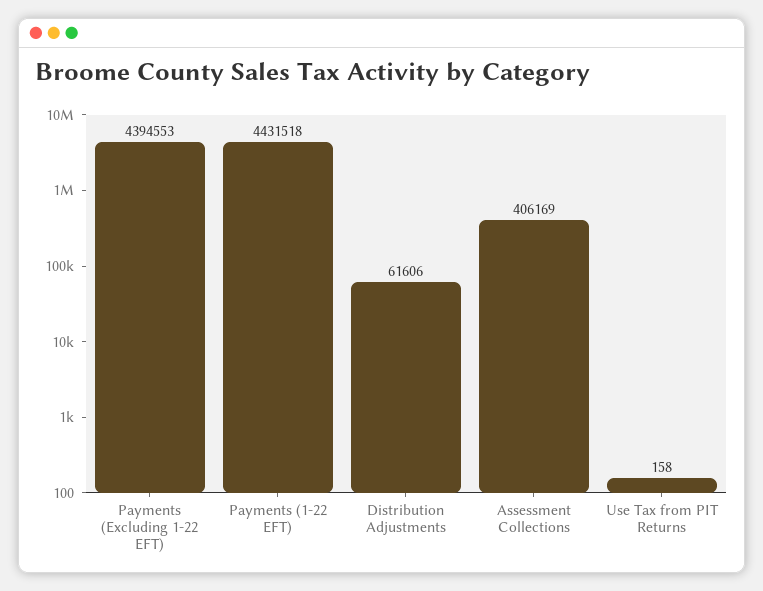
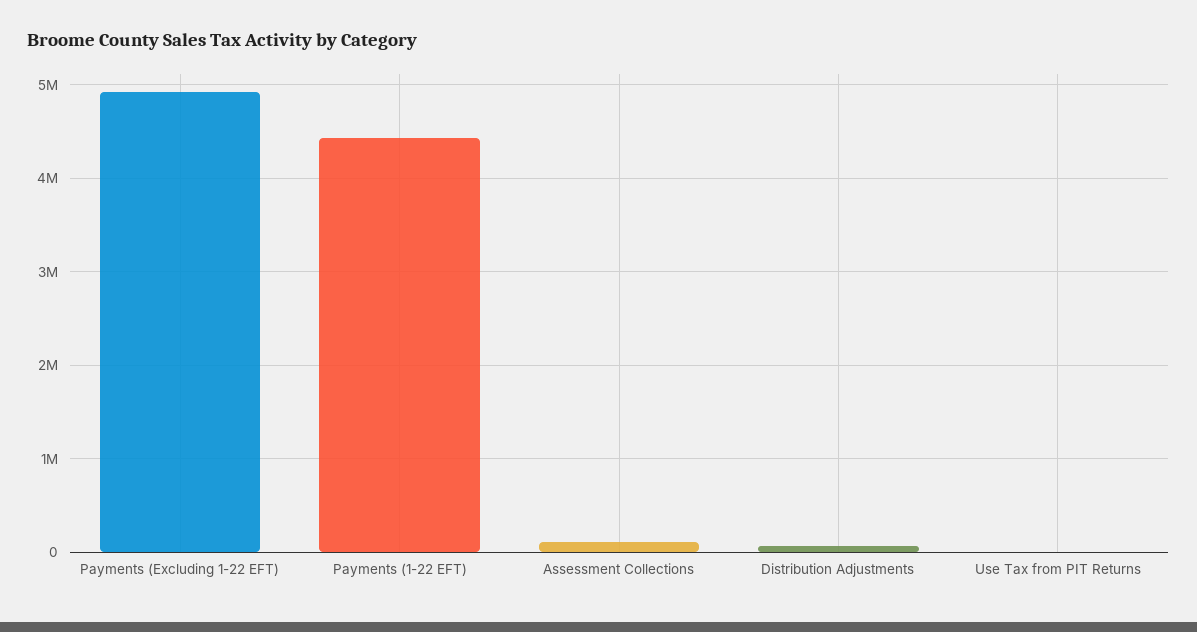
  {
-   "Payments (Excluding 1-22 EFT)": 4394553,
+   "Payments (Excluding 1-22 EFT)": 4900000,
    "Payments (1-22 EFT)": 4431518,
    "Distribution Adjustments": 61606,
-   "Assessment Collections": 406169,
+   "Assessment Collections": 100000,
    "Use Tax from PIT Returns": 158
  }

